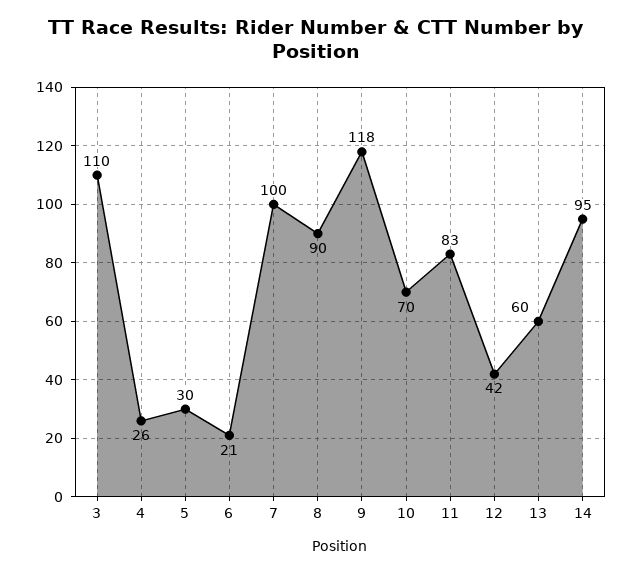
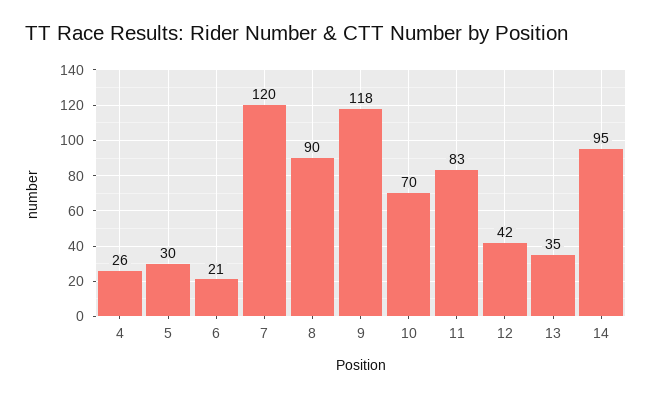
  {
-   "3": 110,
    "4": 26,
    "5": 30,
    "6": 21,
-   "7": 100,
+   "7": 120,
    "8": 90,
    "9": 118,
    "10": 70,
    "11": 83,
    "12": 42,
-   "13": 60,
+   "13": 35,
    "14": 95
  }

